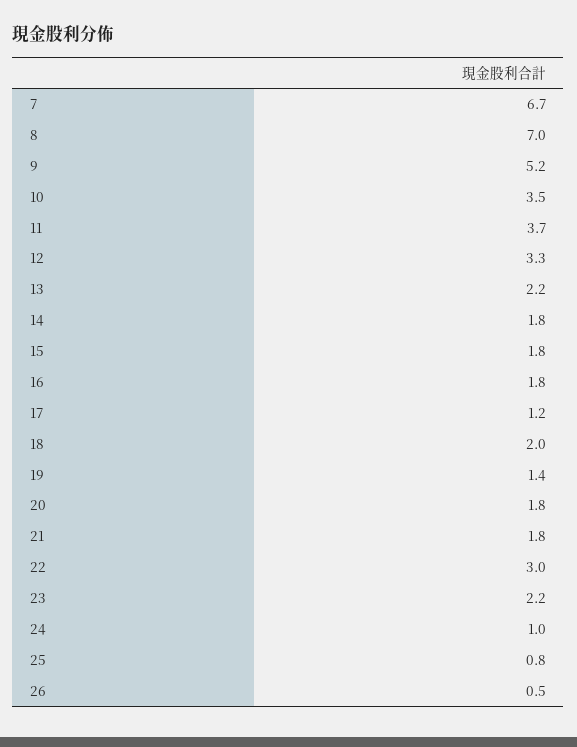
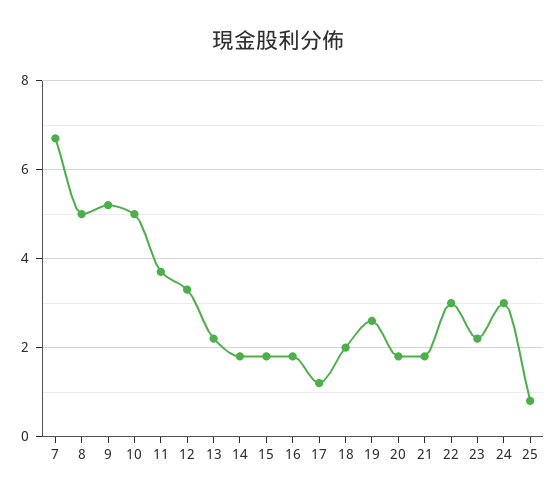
  {
    "7": 6.7,
-   "8": 7,
+   "8": 5,
    "9": 5.2,
-   "10": 3.5,
+   "10": 5,
    "11": 3.7,
    "12": 3.3,
    "13": 2.2,
    "14": 1.8,
    "15": 1.8,
    "16": 1.8,
    "17": 1.2,
    "18": 2,
-   "19": 1.4,
+   "19": 2.5,
    "20": 1.8,
    "21": 1.8,
    "22": 3,
    "23": 2.2,
-   "24": 1,
+   "24": 3,
-   "25": 0.8,
+   "25": 0.8
-   "26": 0.5
  }

